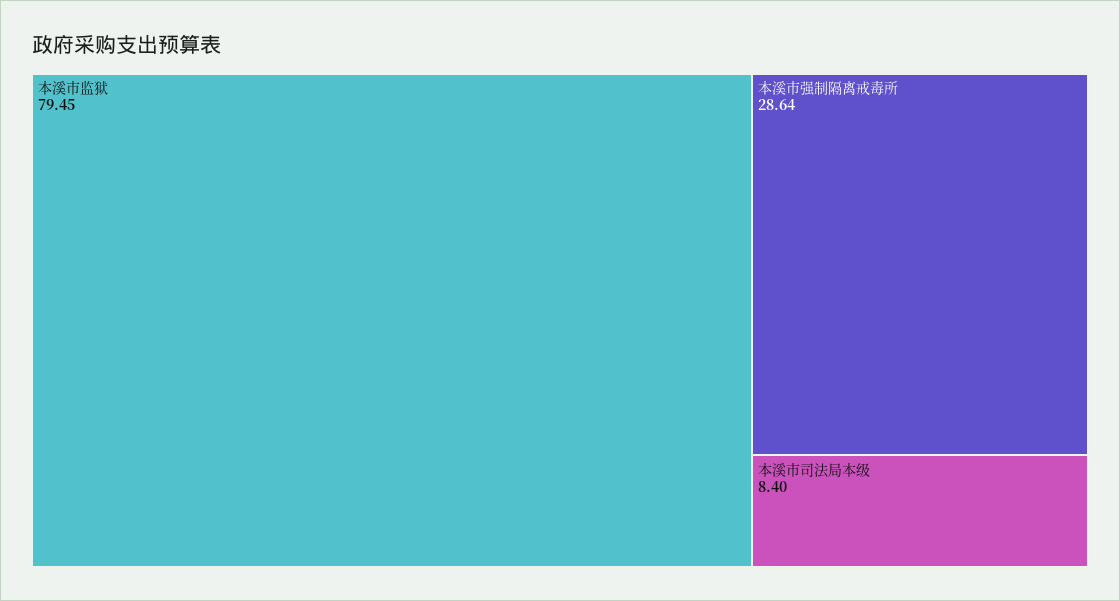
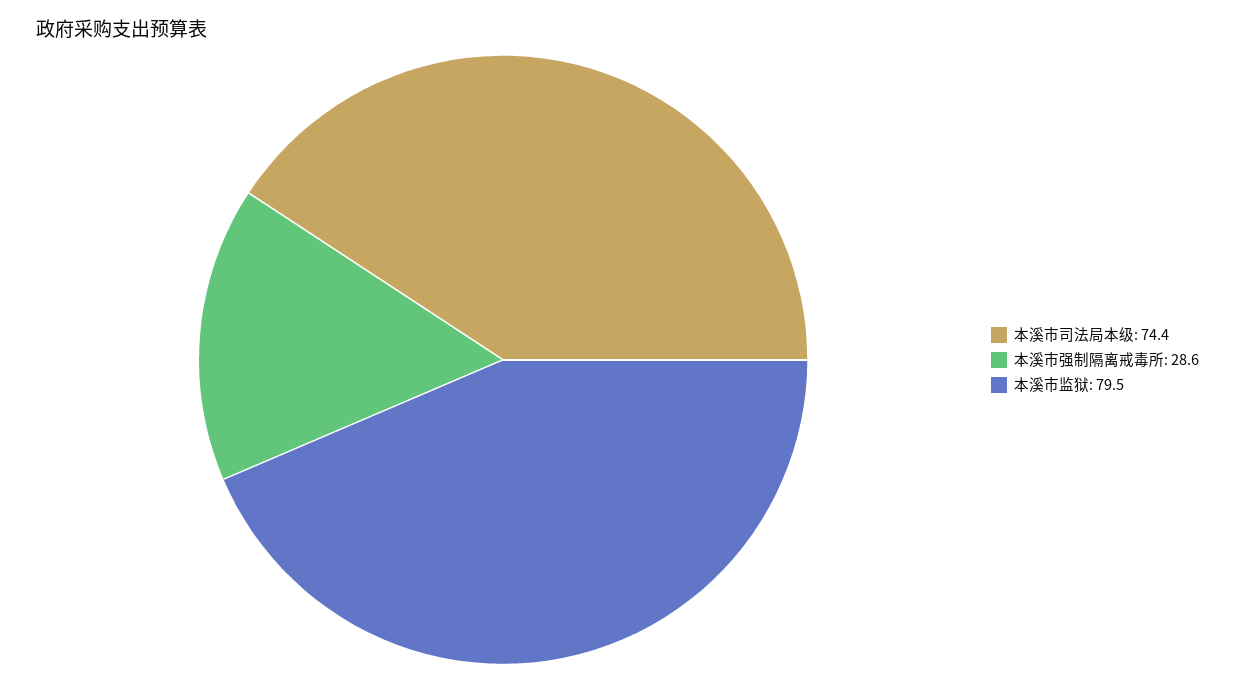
  {
    "本溪市监狱": 79.45,
    "本溪市强制隔离戒毒所": 28.64,
-   "本溪市司法局本级": 8.4
+   "本溪市司法局本级": 74.4
  }

